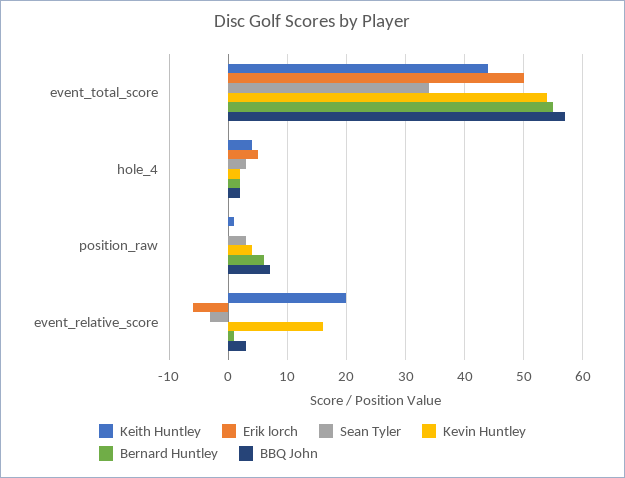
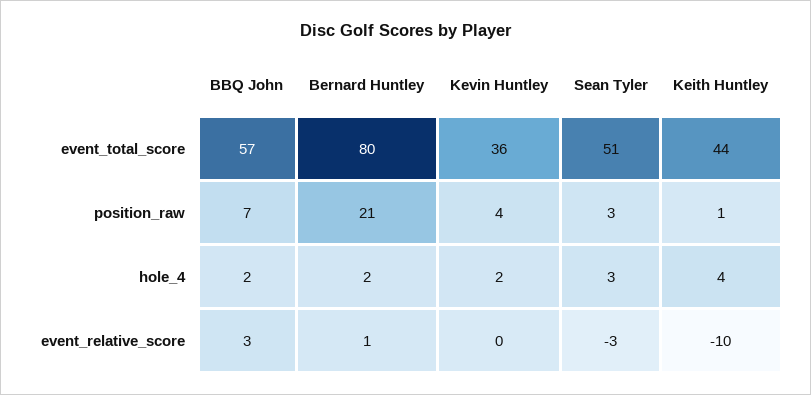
  {
    "Keith Huntley": {
      "event_total_score": 44,
      "hole_4": 4,
      "position_raw": 1,
-     "event_relative_score": 20
+     "event_relative_score": -10
    },
-   "Erik lorch": {
-     "event_total_score": 50,
-     "hole_4": 5,
-     "position_raw": 0,
-     "event_relative_score": -5
-   },
    "Sean Tyler": {
-     "event_total_score": 35,
+     "event_total_score": 51,
      "hole_4": 3,
      "position_raw": 3,
      "event_relative_score": -3
    },
    "Kevin Huntley": {
-     "event_total_score": 55,
+     "event_total_score": 36,
      "hole_4": 2,
      "position_raw": 4,
-     "event_relative_score": 15
+     "event_relative_score": 0
    },
    "Bernard Huntley": {
-     "event_total_score": 55,
+     "event_total_score": 80,
      "hole_4": 2,
-     "position_raw": 5,
+     "position_raw": 21,
      "event_relative_score": 1
    },
    "BBQ John": {
      "event_total_score": 57,
      "hole_4": 2,
      "position_raw": 7,
      "event_relative_score": 3
    }
  }

